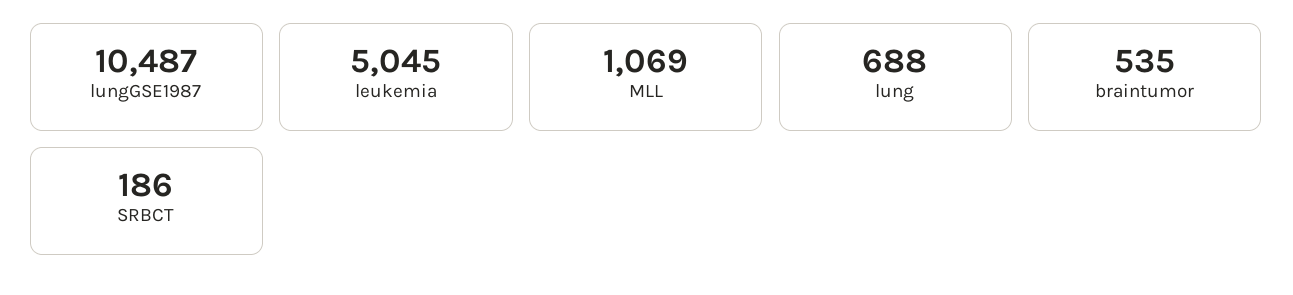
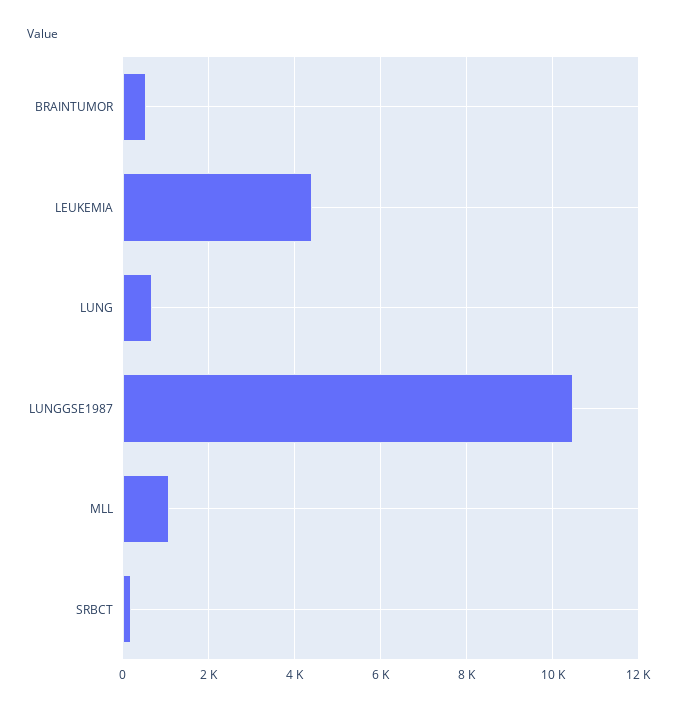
  {
    "lungGSE1987": 10487,
-   "leukemia": 5045,
+   "leukemia": 4400,
    "MLL": 1069,
    "lung": 688,
    "braintumor": 535,
    "SRBCT": 186
  }

